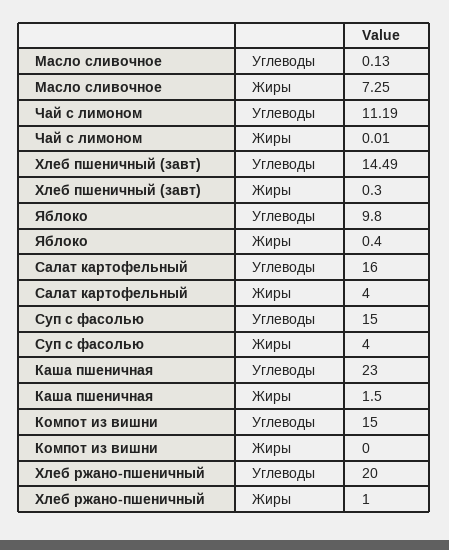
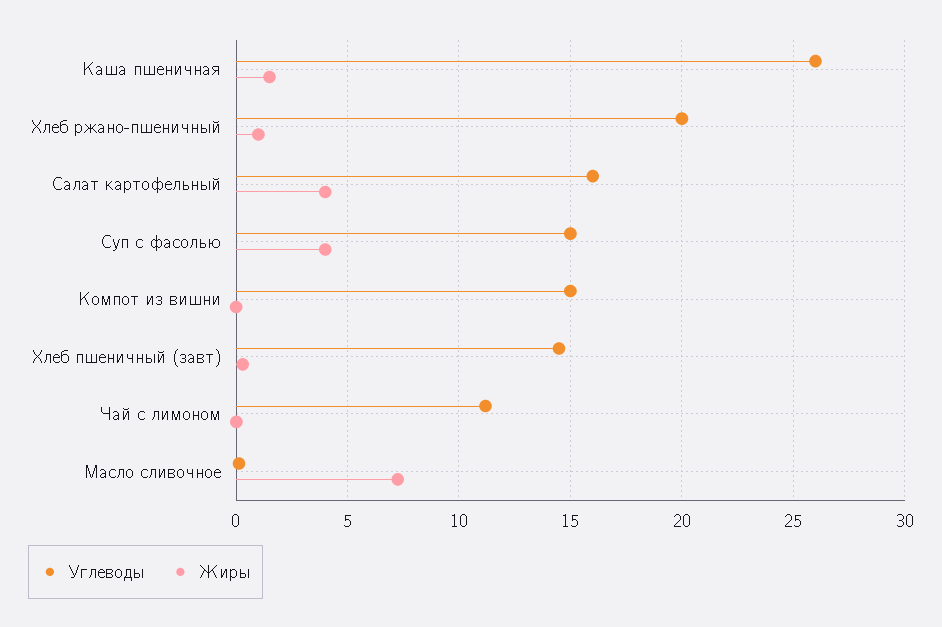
  {
    "Углеводы": {
      "Масло сливочное": 0.13,
      "Чай с лимоном": 11.19,
      "Хлеб пшеничный (завт)": 14.49,
-     "Яблоко": 9.8,
      "Салат картофельный": 16,
      "Суп с фасолью": 15,
-     "Каша пшеничная": 23,
+     "Каша пшеничная": 26,
      "Компот из вишни": 15,
      "Хлеб ржано-пшеничный": 20
    },
    "Жиры": {
      "Масло сливочное": 7.25,
      "Чай с лимоном": 0.01,
      "Хлеб пшеничный (завт)": 0.3,
-     "Яблоко": 0.4,
      "Салат картофельный": 4,
      "Суп с фасолью": 4,
      "Каша пшеничная": 1.5,
      "Компот из вишни": 0,
      "Хлеб ржано-пшеничный": 1
    }
  }

